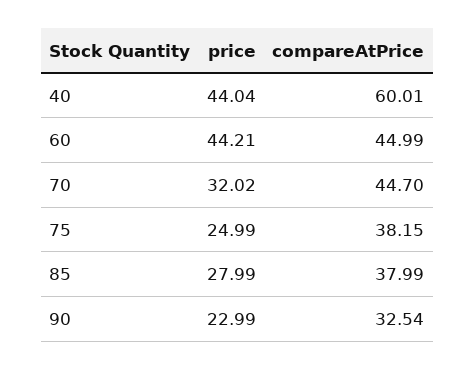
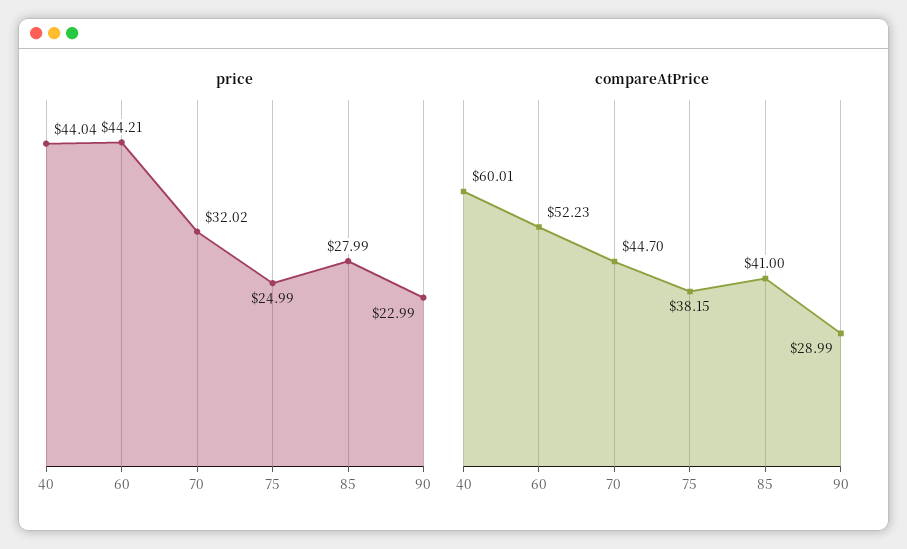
  {
    "price": {
      "40": 44.04,
      "60": 44.21,
      "70": 32.02,
      "75": 24.99,
      "85": 27.99,
      "90": 22.99
    },
    "compareAtPrice": {
      "40": 60.01,
-     "60": 44.99,
+     "60": 52.23,
      "70": 44.7,
      "75": 38.15,
-     "85": 37.99,
+     "85": 41,
-     "90": 32.54
+     "90": 28.99
    }
  }

